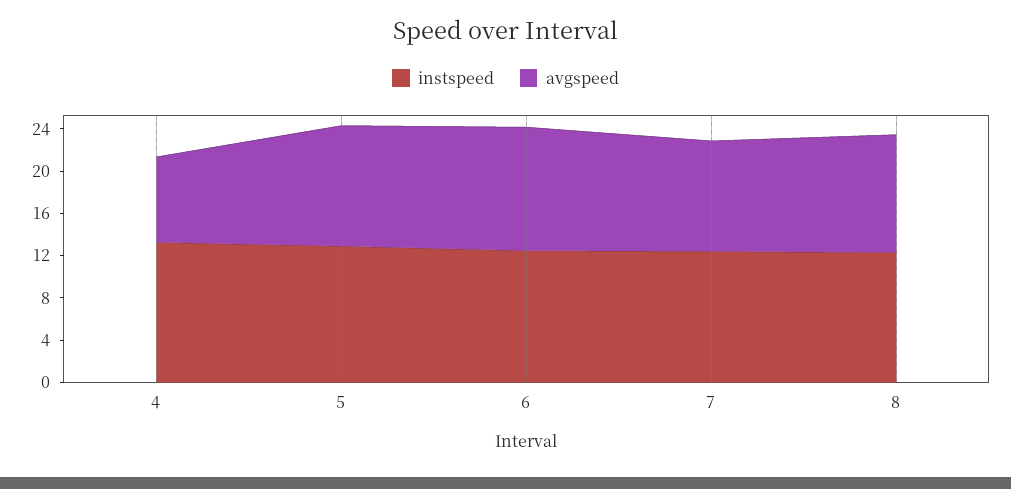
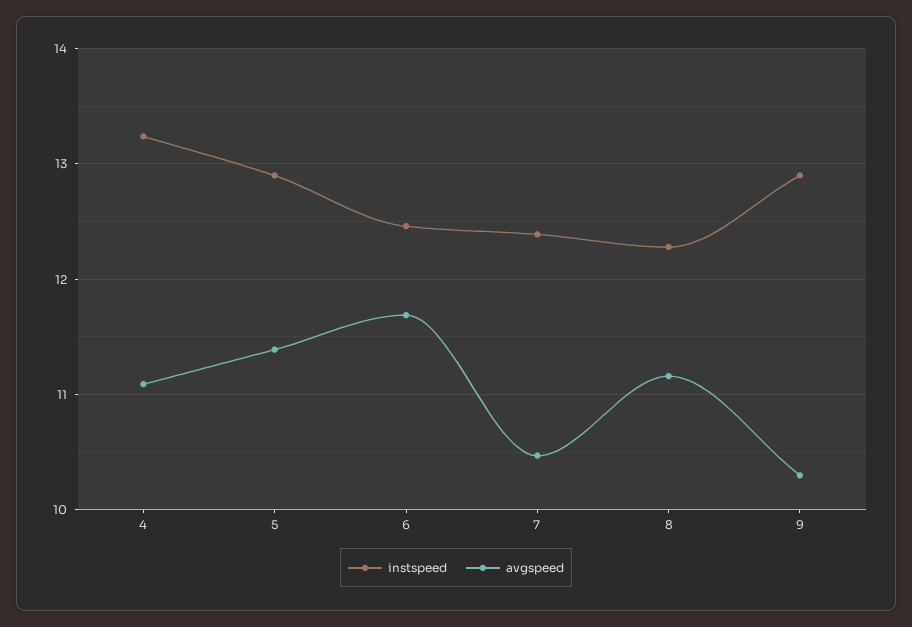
  {
    "instspeed": {
      "4": 13.2,
      "5": 12.9,
      "6": 12.5,
      "7": 12.4,
-     "8": 12.3
+     "8": 12.3,
+     "9": 12.9
    },
    "avgspeed": {
-     "4": 8,
+     "4": 11.1,
      "5": 11.4,
      "6": 11.7,
      "7": 10.5,
-     "8": 11.2
+     "8": 11.2,
+     "9": 10.3
    }
  }

